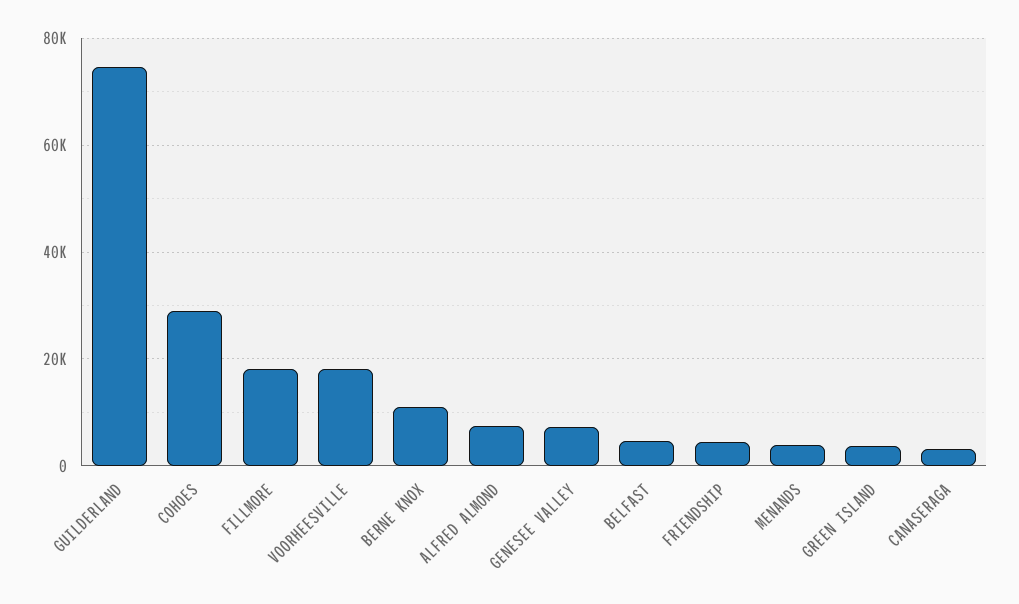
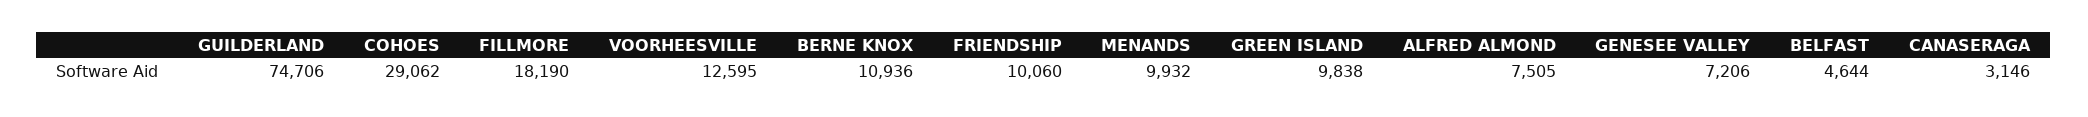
  {
    "GUILDERLAND": 74706,
    "COHOES": 29062,
    "FILLMORE": 18190,
-   "VOORHEESVILLE": 18000,
+   "VOORHEESVILLE": 12595,
    "BERNE KNOX": 10936,
    "ALFRED ALMOND": 7505,
    "GENESEE VALLEY": 7206,
    "BELFAST": 4644,
-   "FRIENDSHIP": 4000,
+   "FRIENDSHIP": 10060,
-   "MENANDS": 4000,
+   "MENANDS": 9932,
-   "GREEN ISLAND": 4000,
+   "GREEN ISLAND": 9838,
    "CANASERAGA": 3146
  }

